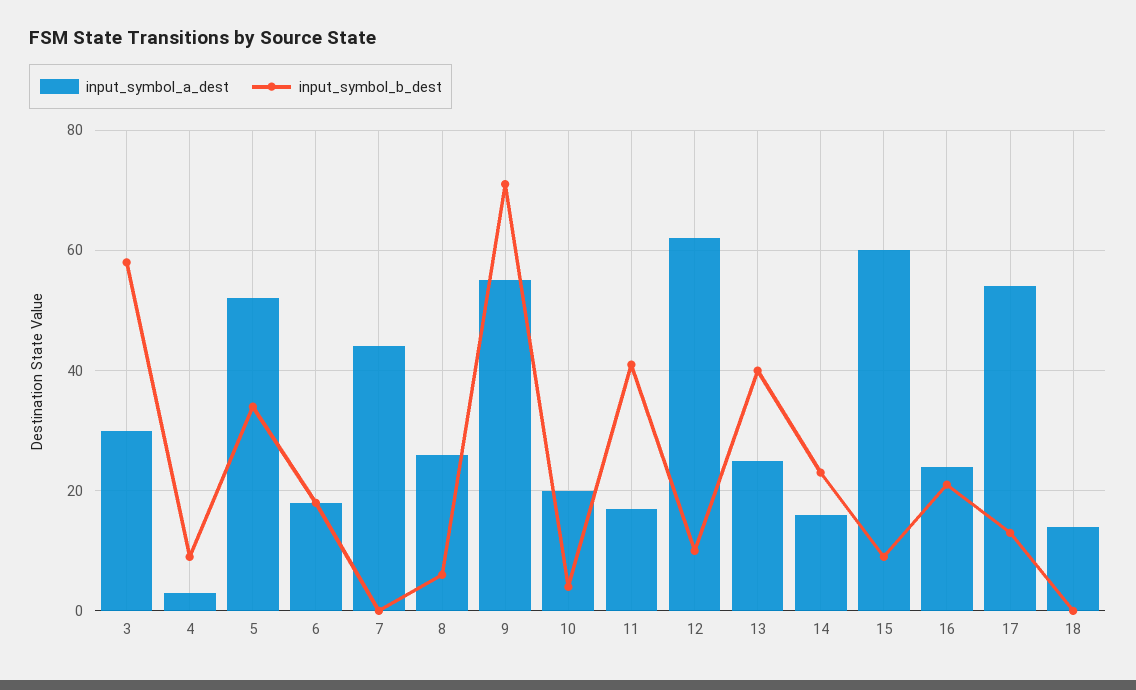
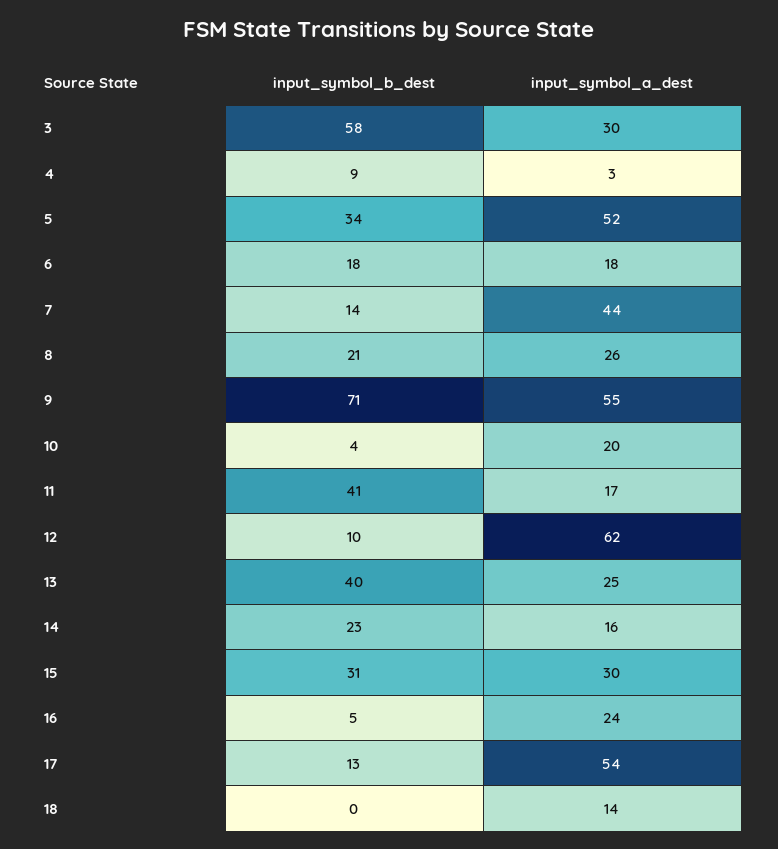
  {
    "input_symbol_a_dest": {
      "3": 30,
      "4": 3,
      "5": 52,
      "6": 18,
      "7": 44,
      "8": 26,
      "9": 55,
      "10": 20,
      "11": 17,
      "12": 62,
      "13": 25,
      "14": 16,
-     "15": 60,
+     "15": 30,
      "16": 24,
      "17": 54,
      "18": 14
    },
    "input_symbol_b_dest": {
      "3": 58,
      "4": 9,
      "5": 34,
      "6": 18,
-     "7": 0,
+     "7": 14,
-     "8": 5,
+     "8": 21,
      "9": 71,
      "10": 4,
      "11": 41,
      "12": 10,
      "13": 40,
      "14": 23,
-     "15": 10,
+     "15": 31,
-     "16": 20,
+     "16": 5,
      "17": 13,
      "18": 0
    }
  }

